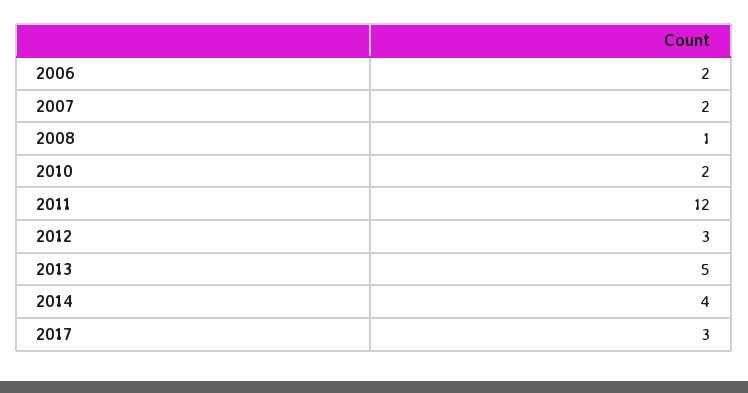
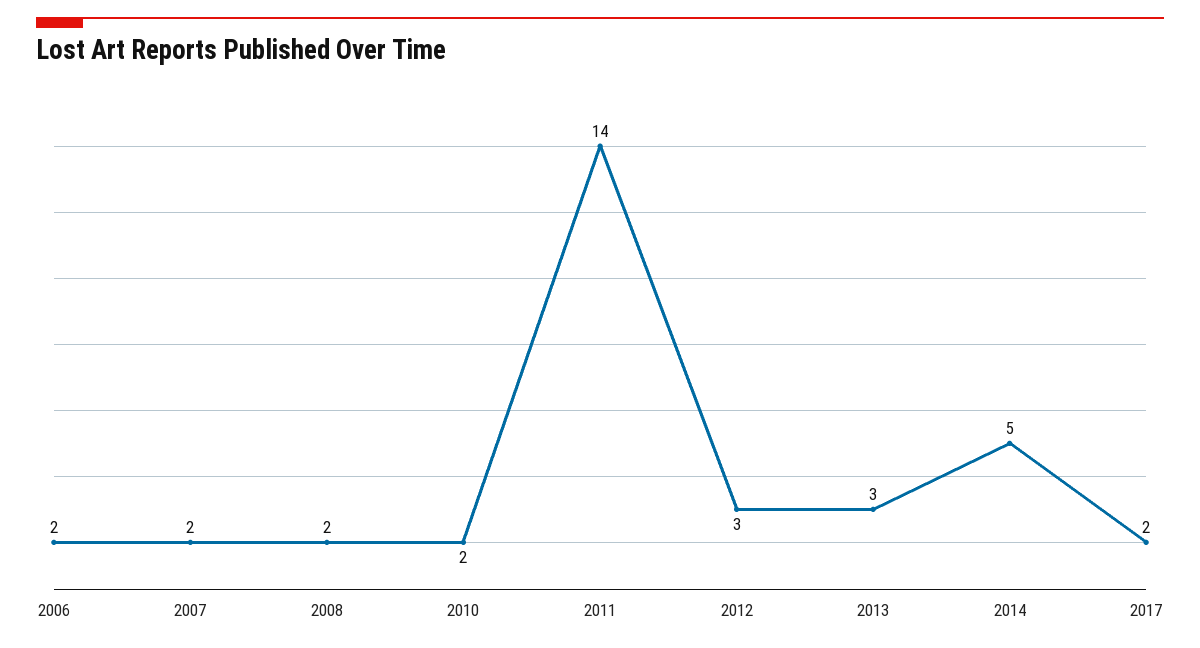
  {
    "2006": 2,
    "2007": 2,
-   "2008": 1,
+   "2008": 2,
    "2010": 2,
-   "2011": 12,
+   "2011": 14,
    "2012": 3,
-   "2013": 5,
+   "2013": 3,
-   "2014": 4,
+   "2014": 5,
-   "2017": 3
+   "2017": 2
  }

